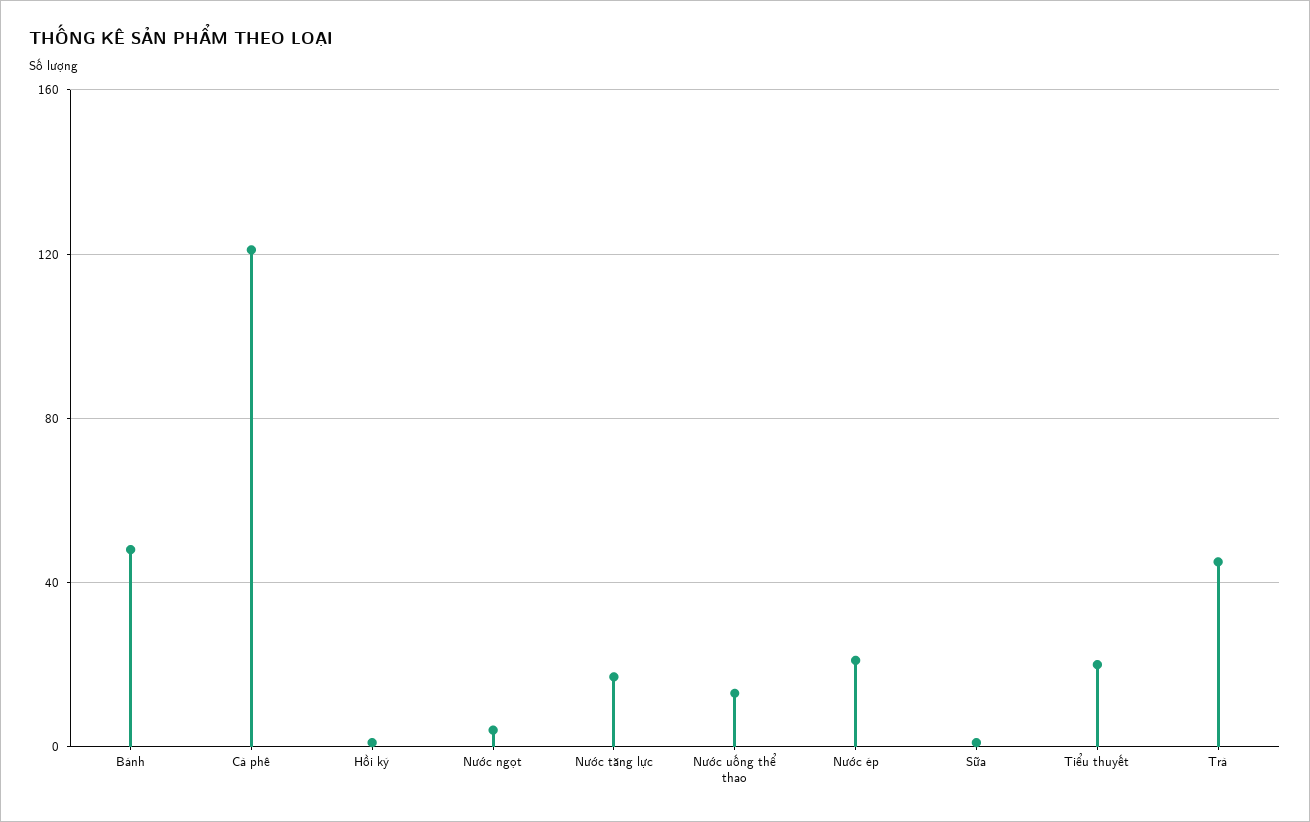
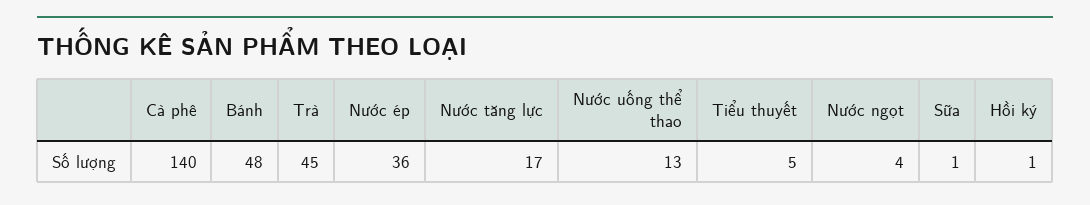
  {
    "Bánh": 48,
-   "Cà phê": 120,
+   "Cà phê": 140,
    "Hồi ký": 1,
    "Nước ngọt": 4,
    "Nước tăng lực": 17,
    "Nước uống thể thao": 13,
-   "Nước ép": 20,
+   "Nước ép": 36,
    "Sữa": 1,
-   "Tiểu thuyết": 20,
+   "Tiểu thuyết": 5,
    "Trà": 45
  }

